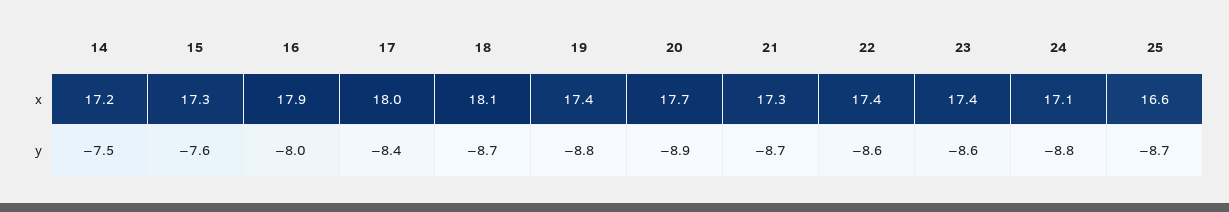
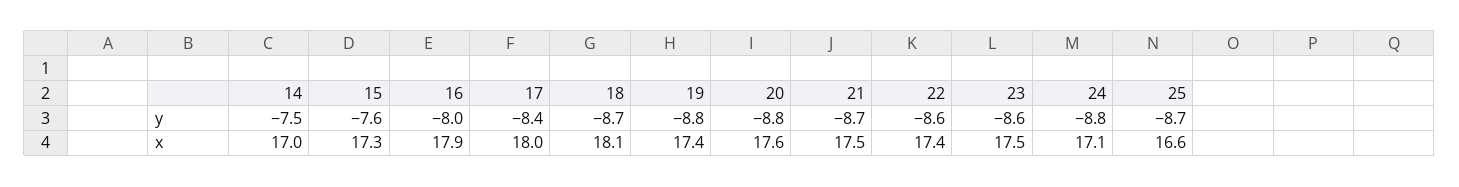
  {
    "14": {
-     "x": 17.2,
+     "x": 17,
      "y": -7.5
    },
    "15": {
      "x": 17.3,
      "y": -7.6
    },
    "16": {
      "x": 17.9,
      "y": -8
    },
    "17": {
      "x": 18,
      "y": -8.4
    },
    "18": {
      "x": 18.1,
      "y": -8.7
    },
    "19": {
      "x": 17.4,
      "y": -8.8
    },
    "20": {
-     "x": 17.7,
+     "x": 17.6,
-     "y": -8.9
+     "y": -8.8
    },
    "21": {
-     "x": 17.3,
+     "x": 17.5,
      "y": -8.7
    },
    "22": {
      "x": 17.4,
      "y": -8.6
    },
    "23": {
-     "x": 17.4,
+     "x": 17.5,
      "y": -8.6
    },
    "24": {
      "x": 17.1,
      "y": -8.8
    },
    "25": {
      "x": 16.6,
      "y": -8.7
    }
  }

